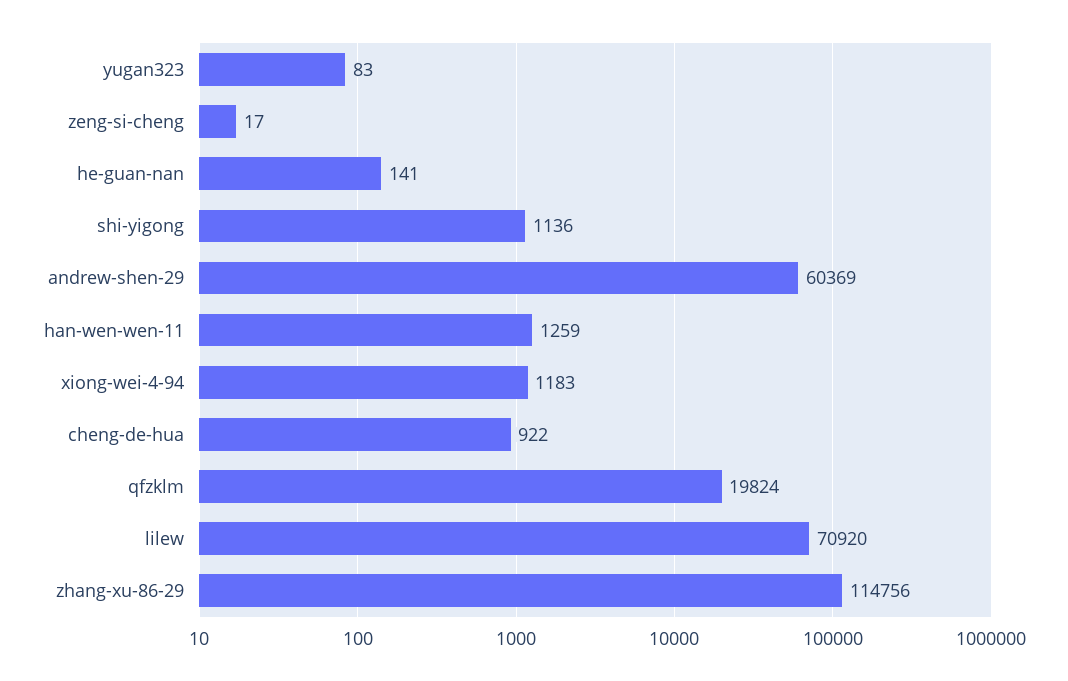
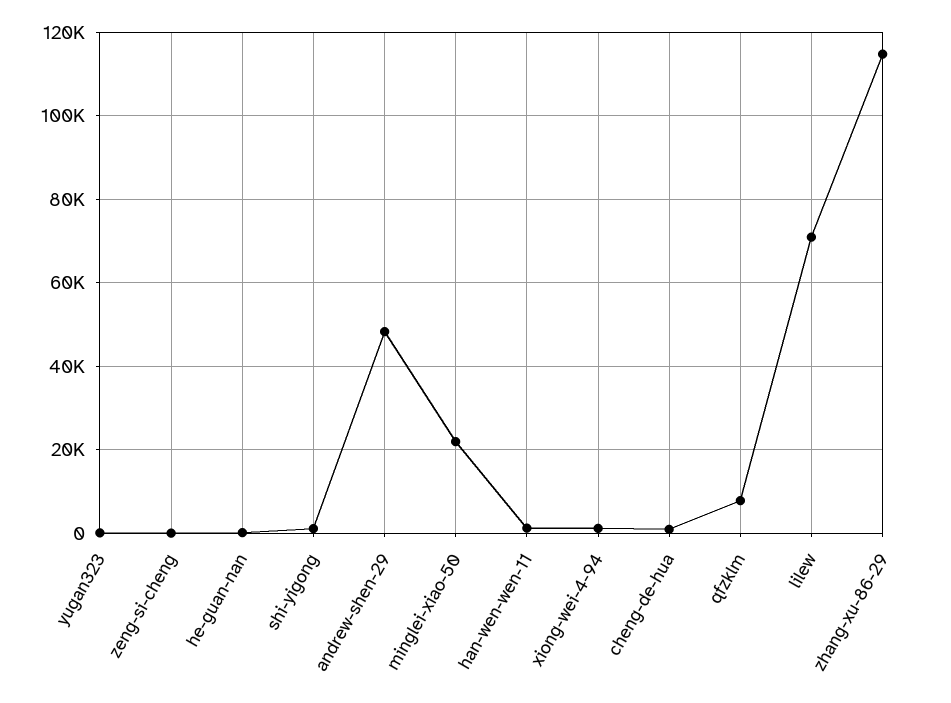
  {
    "yugan323": 83,
    "zeng-si-cheng": 17,
    "he-guan-nan": 141,
    "shi-yigong": 1136,
-   "andrew-shen-29": 60369,
+   "andrew-shen-29": 48000,
    "han-wen-wen-11": 1259,
    "xiong-wei-4-94": 1183,
    "cheng-de-hua": 922,
-   "qfzklm": 19824,
+   "qfzklm": 8000,
    "lilew": 70920,
-   "zhang-xu-86-29": 114756
+   "zhang-xu-86-29": 114756,
+   "minglei-xiao-50": 22000
  }

